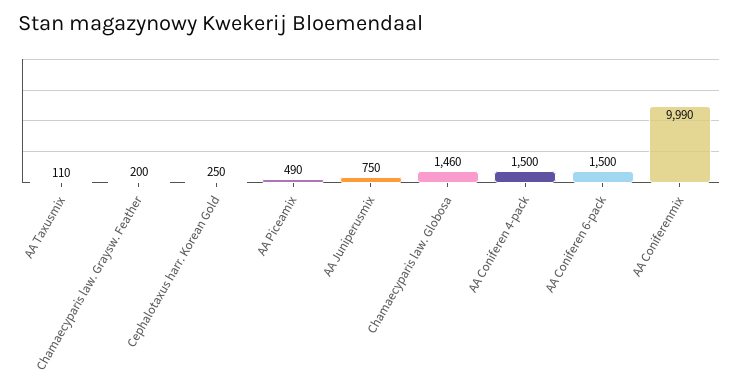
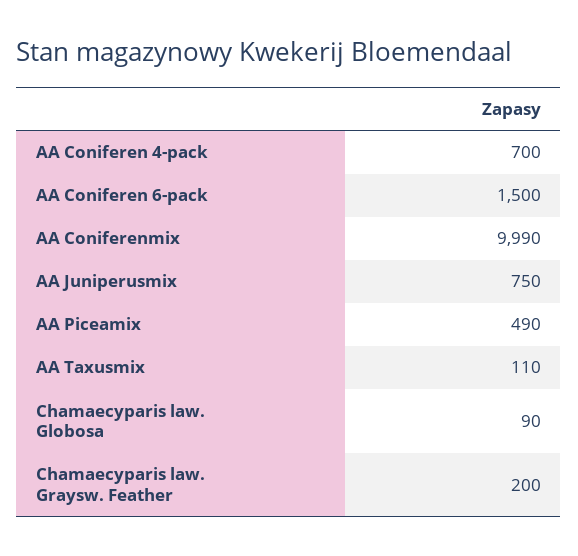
  {
    "AA Taxusmix": 110,
    "Chamaecyparis law. Graysw. Feather": 200,
-   "Cephalotaxus harr. Korean Gold": 250,
    "AA Piceamix": 490,
    "AA Juniperusmix": 750,
-   "Chamaecyparis law. Globosa": 1460,
+   "Chamaecyparis law. Globosa": 90,
-   "AA Coniferen 4-pack": 1500,
+   "AA Coniferen 4-pack": 700,
    "AA Coniferen 6-pack": 1500,
    "AA Coniferenmix": 9990
  }

